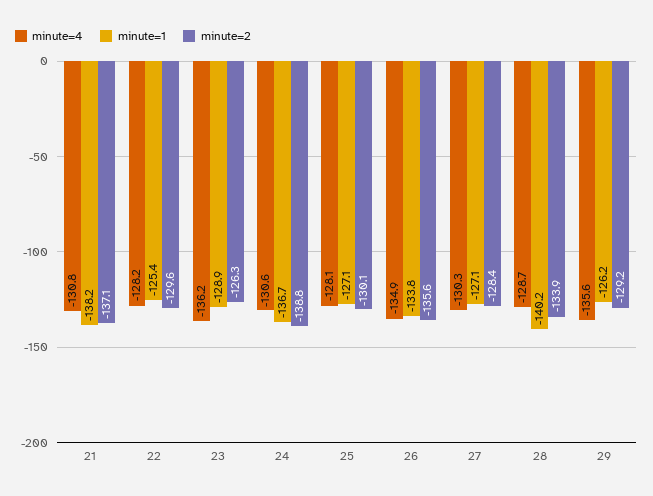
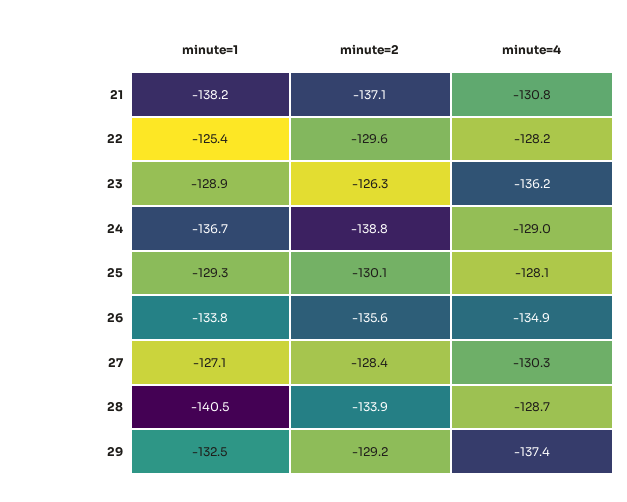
  {
    "minute=4": {
      "21": -130.8,
      "22": -128.2,
      "23": -136.2,
-     "24": -130.6,
+     "24": -129,
      "25": -128.1,
      "26": -134.9,
      "27": -130.3,
      "28": -128.7,
-     "29": -135.6
+     "29": -137.4
    },
    "minute=1": {
      "21": -138.2,
      "22": -125.4,
      "23": -128.9,
      "24": -136.7,
-     "25": -127.1,
+     "25": -129.3,
      "26": -133.8,
      "27": -127.1,
-     "28": -140.2,
+     "28": -140.5,
-     "29": -126.2
+     "29": -132.5
    },
    "minute=2": {
      "21": -137.1,
      "22": -129.6,
      "23": -126.3,
      "24": -138.8,
      "25": -130.1,
      "26": -135.6,
      "27": -128.4,
      "28": -133.9,
      "29": -129.2
    }
  }

